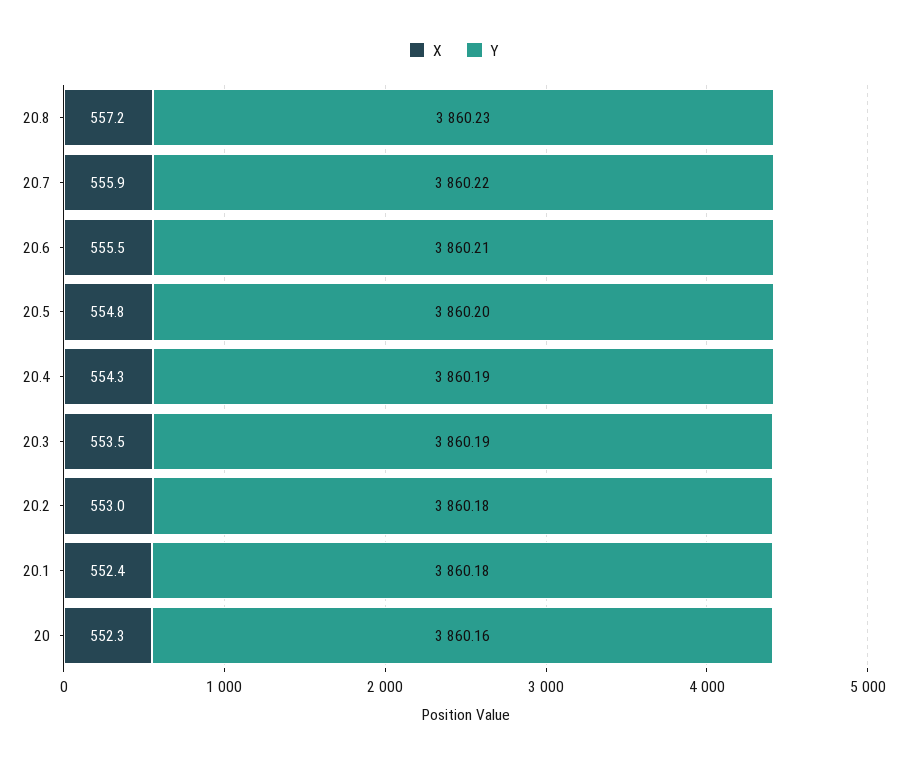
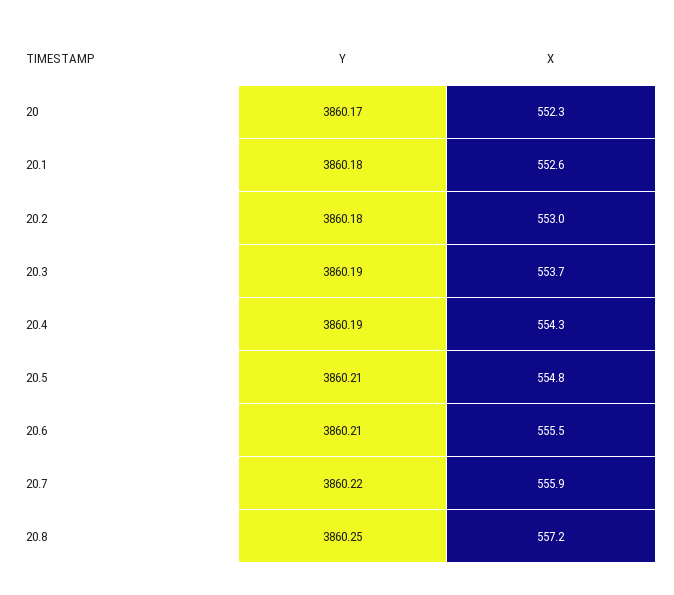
  {
    "X": {
      "20.8": 557.2,
      "20.7": 555.9,
      "20.6": 555.5,
      "20.5": 554.8,
      "20.4": 554.3,
-     "20.3": 553.5,
+     "20.3": 553.7,
      "20.2": 553,
-     "20.1": 552.4,
+     "20.1": 552.6,
      "20": 552.3
    },
    "Y": {
-     "20.8": 3860.23,
+     "20.8": 3860.25,
      "20.7": 3860.22,
      "20.6": 3860.21,
-     "20.5": 3860.2,
+     "20.5": 3860.21,
      "20.4": 3860.19,
      "20.3": 3860.19,
      "20.2": 3860.18,
      "20.1": 3860.18,
-     "20": 3860.16
+     "20": 3860.17
    }
  }

